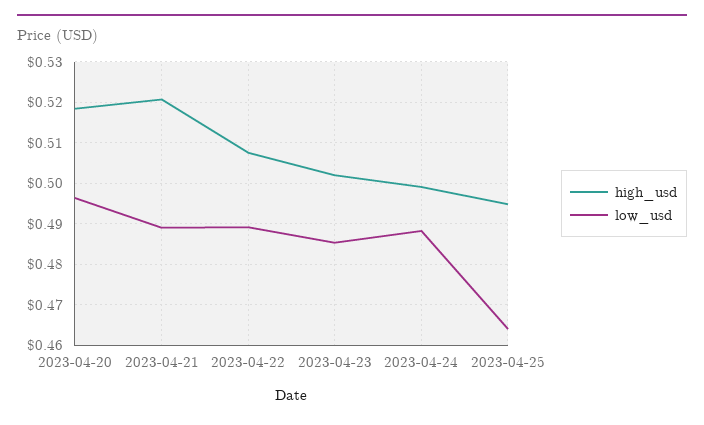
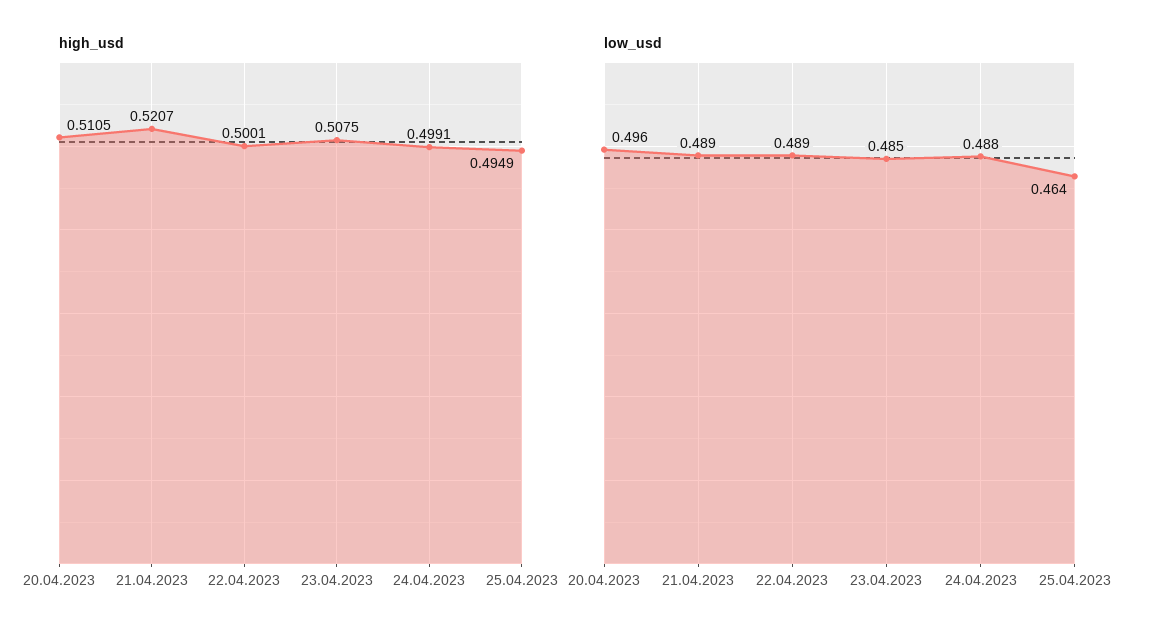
  {
    "high_usd": {
-     "2023-04-20": 0.518,
+     "2023-04-20": 0.5105,
      "2023-04-21": 0.5207,
-     "2023-04-22": 0.508,
+     "2023-04-22": 0.5001,
-     "2023-04-23": 0.502,
+     "2023-04-23": 0.5075,
      "2023-04-24": 0.4991,
      "2023-04-25": 0.4949
    },
    "low_usd": {
      "2023-04-20": 0.496,
      "2023-04-21": 0.489,
      "2023-04-22": 0.489,
      "2023-04-23": 0.485,
      "2023-04-24": 0.488,
      "2023-04-25": 0.464
    }
  }

